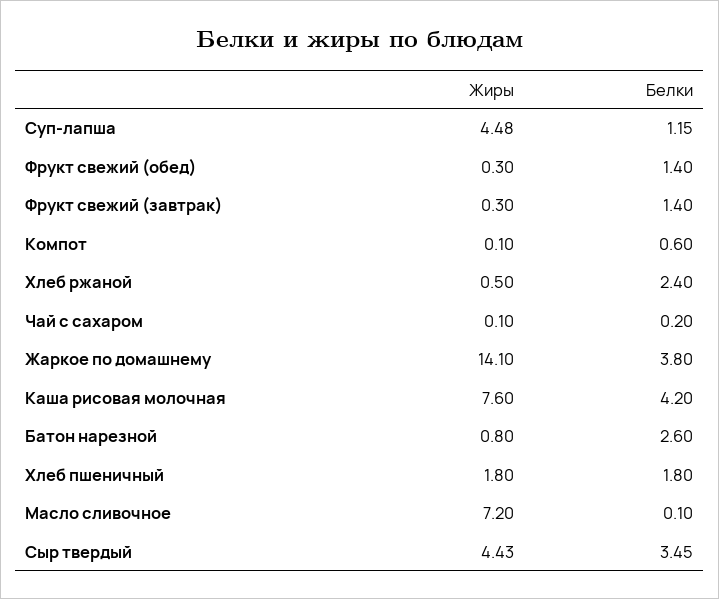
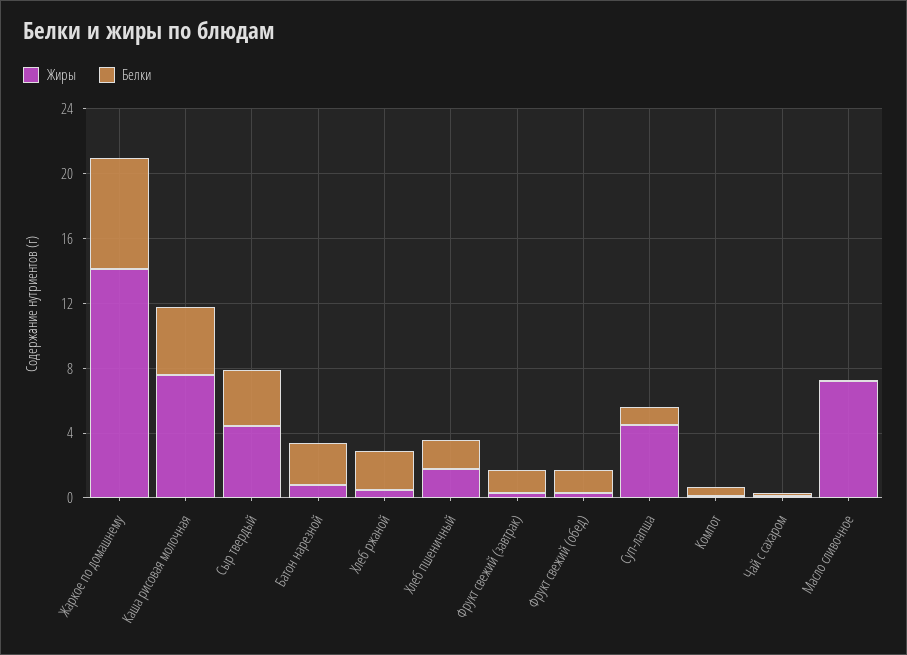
  {
    "Жиры": {
      "Суп-лапша": 4.48,
      "Фрукт свежий (обед)": 0.3,
      "Фрукт свежий (завтрак)": 0.3,
      "Компот": 0.1,
      "Хлеб ржаной": 0.5,
      "Чай с сахаром": 0.1,
      "Жаркое по домашнему": 14.1,
      "Каша рисовая молочная": 7.6,
      "Батон нарезной": 0.8,
      "Хлеб пшеничный": 1.8,
      "Масло сливочное": 7.2,
      "Сыр твердый": 4.43
    },
    "Белки": {
      "Суп-лапша": 1.15,
      "Фрукт свежий (обед)": 1.4,
      "Фрукт свежий (завтрак)": 1.4,
      "Компот": 0.6,
      "Хлеб ржаной": 2.4,
      "Чай с сахаром": 0.2,
-     "Жаркое по домашнему": 3.8,
+     "Жаркое по домашнему": 7,
      "Каша рисовая молочная": 4.2,
      "Батон нарезной": 2.6,
      "Хлеб пшеничный": 1.8,
      "Масло сливочное": 0.1,
      "Сыр твердый": 3.45
    }
  }

